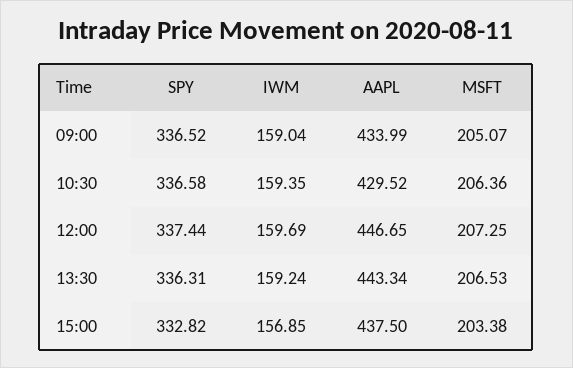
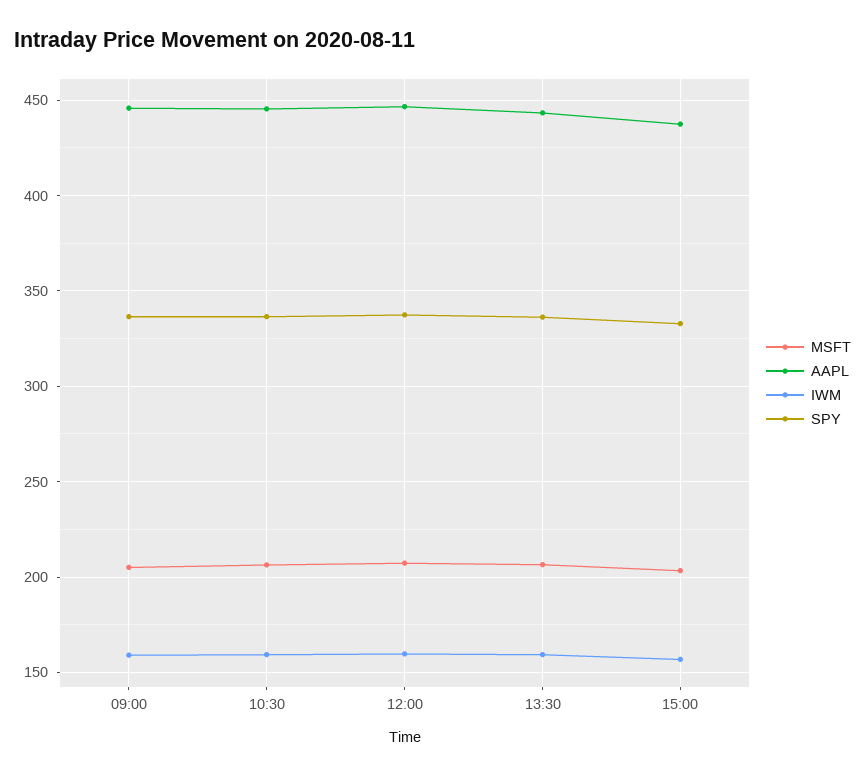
  {
    "SPY": {
      "09:00": 336.52,
      "10:30": 336.58,
      "12:00": 337.44,
      "13:30": 336.31,
      "15:00": 332.82
    },
    "IWM": {
      "09:00": 159.04,
      "10:30": 159.35,
      "12:00": 159.69,
      "13:30": 159.24,
      "15:00": 156.85
    },
    "AAPL": {
-     "09:00": 433.99,
+     "09:00": 445,
-     "10:30": 429.52,
+     "10:30": 445,
      "12:00": 446.65,
      "13:30": 443.34,
      "15:00": 437.5
    },
    "MSFT": {
      "09:00": 205.07,
      "10:30": 206.36,
      "12:00": 207.25,
      "13:30": 206.53,
      "15:00": 203.38
    }
  }

